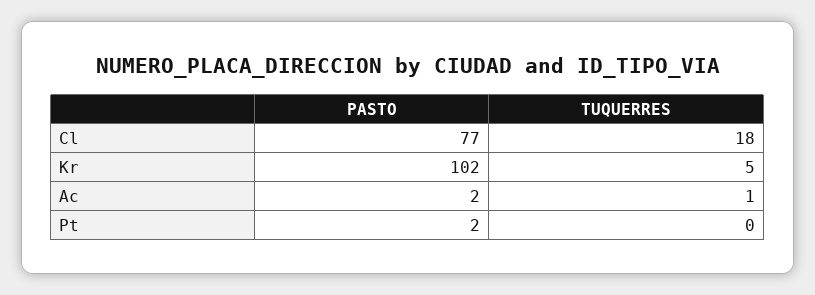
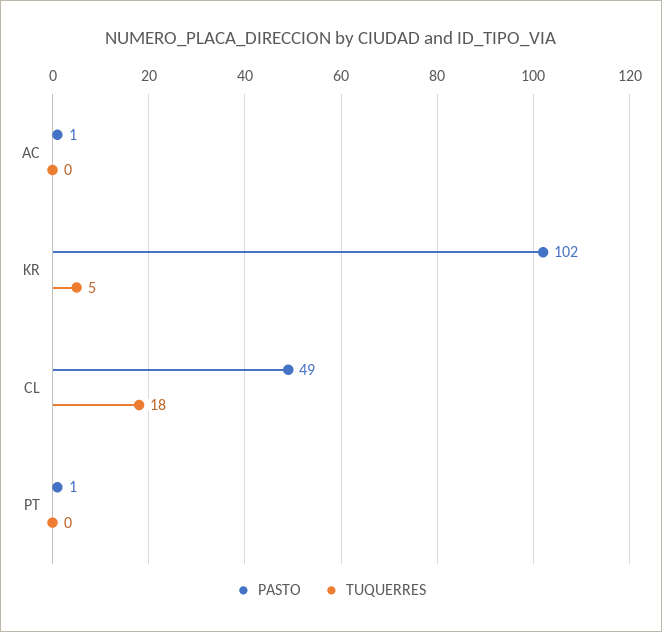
  {
    "PASTO": {
-     "Cl": 77,
+     "Cl": 49,
      "Kr": 102,
-     "Ac": 2,
+     "Ac": 1,
-     "Pt": 2
+     "Pt": 1
    },
    "TUQUERRES": {
      "Cl": 18,
      "Kr": 5,
-     "Ac": 1,
+     "Ac": 0,
      "Pt": 0
    }
  }

